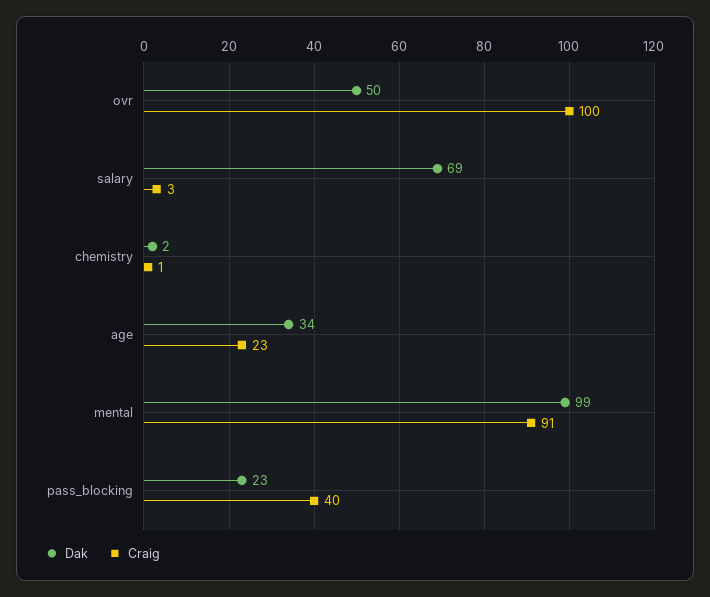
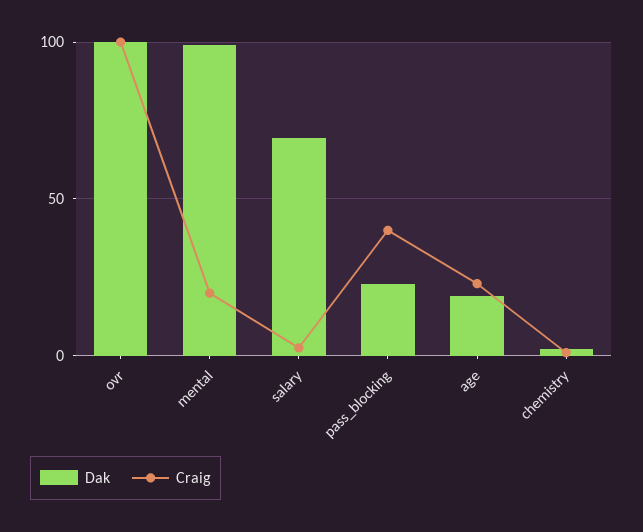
  {
    "Dak": {
-     "ovr": 50,
+     "ovr": 100,
      "salary": 69,
      "chemistry": 2,
-     "age": 34,
+     "age": 20,
      "mental": 99,
      "pass_blocking": 23
    },
    "Craig": {
      "ovr": 100,
      "salary": 3,
      "chemistry": 1,
      "age": 23,
-     "mental": 91,
+     "mental": 20,
      "pass_blocking": 40
    }
  }

